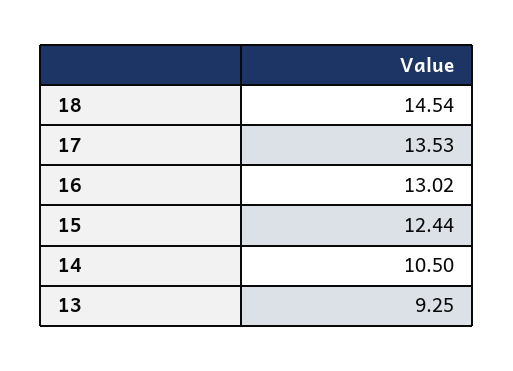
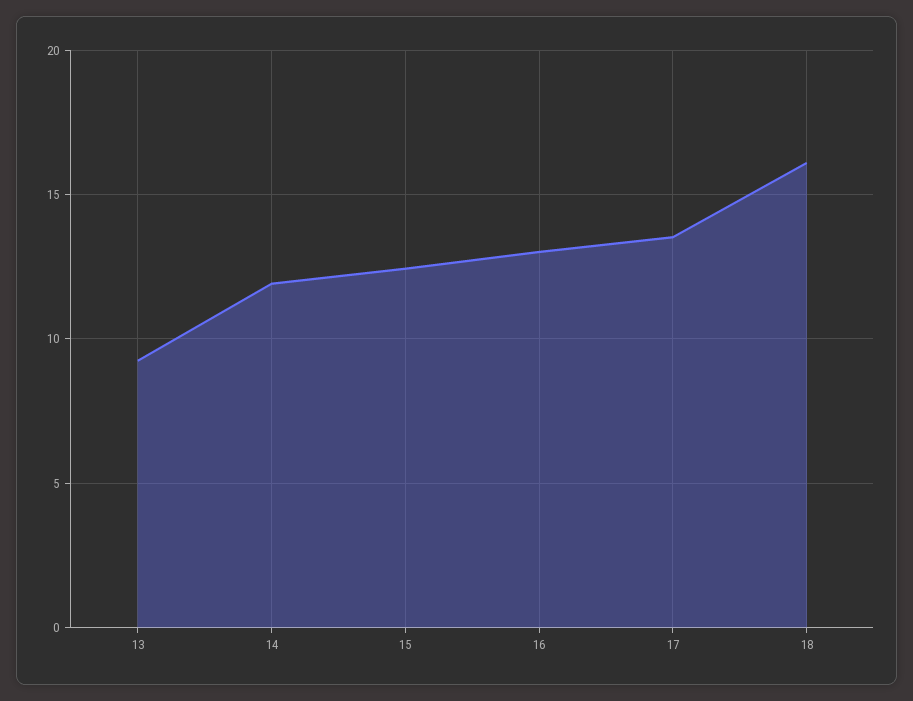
  {
-   "18": 14.54,
+   "18": 16,
    "17": 13.53,
    "16": 13.02,
    "15": 12.44,
-   "14": 10.5,
+   "14": 12,
    "13": 9.25
  }

